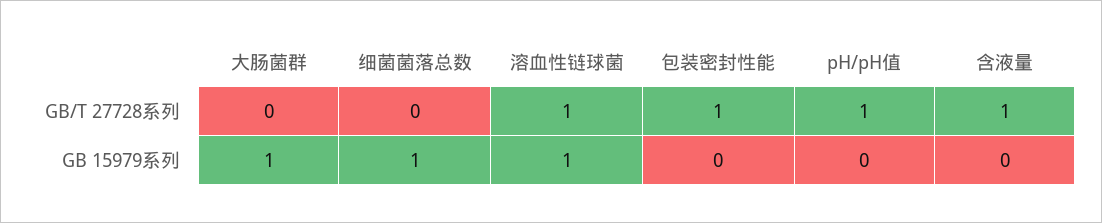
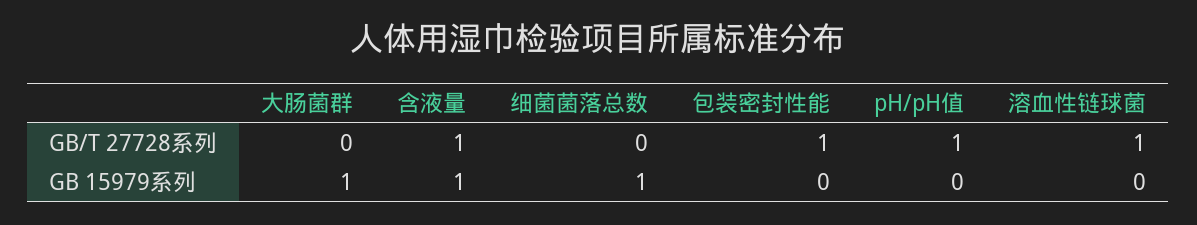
  {
    "大肠菌群": {
      "GB/T 27728系列": 0,
      "GB 15979系列": 1
    },
    "细菌菌落总数": {
      "GB/T 27728系列": 0,
      "GB 15979系列": 1
    },
    "溶血性链球菌": {
      "GB/T 27728系列": 1,
-     "GB 15979系列": 1
+     "GB 15979系列": 0
    },
    "包装密封性能": {
      "GB/T 27728系列": 1,
      "GB 15979系列": 0
    },
    "pH/pH值": {
      "GB/T 27728系列": 1,
      "GB 15979系列": 0
    },
    "含液量": {
      "GB/T 27728系列": 1,
-     "GB 15979系列": 0
+     "GB 15979系列": 1
    }
  }

